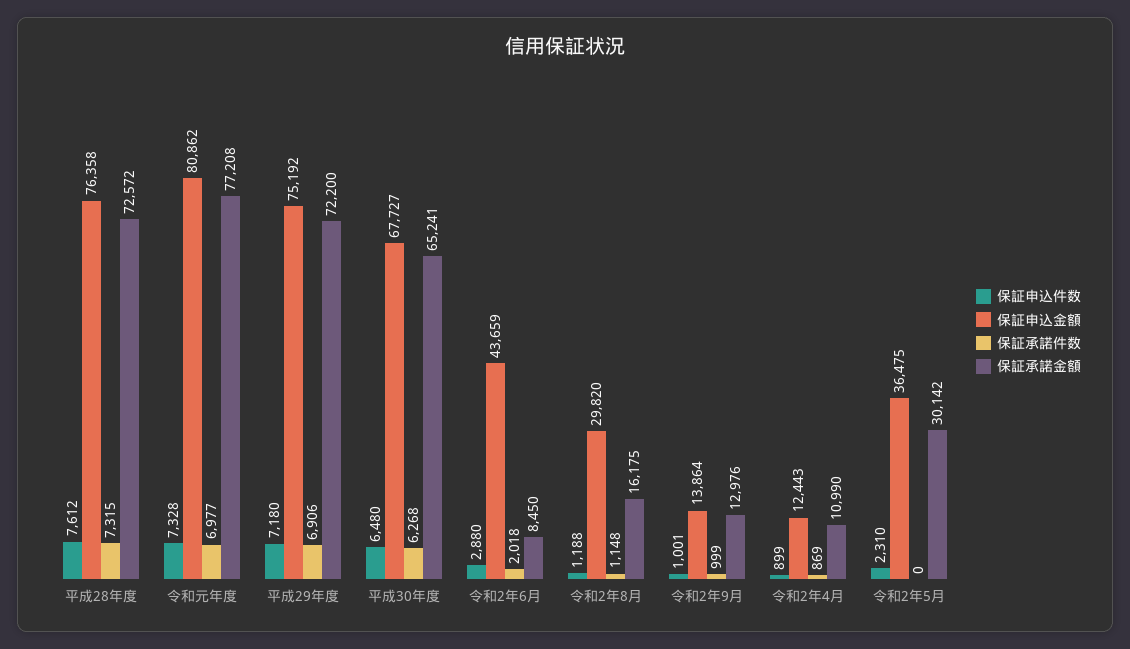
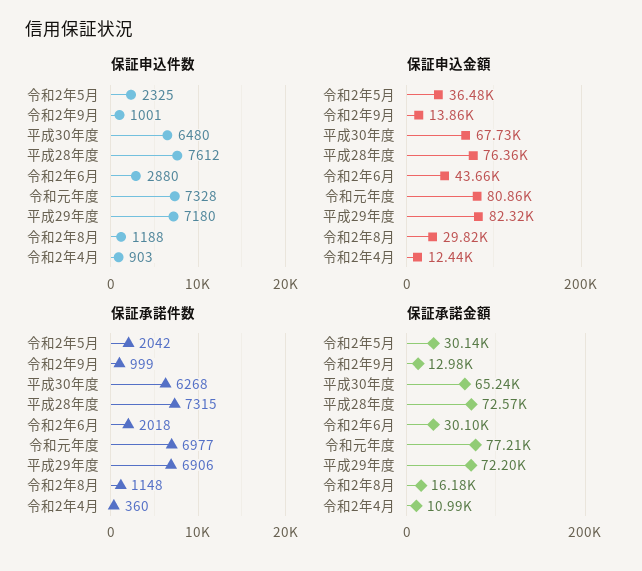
  {
    "保証申込件数": {
      "平成28年度": 7612,
      "令和元年度": 7328,
      "平成29年度": 7180,
      "平成30年度": 6480,
      "令和2年6月": 2880,
      "令和2年8月": 1188,
      "令和2年9月": 1001,
-     "令和2年4月": 899,
+     "令和2年4月": 903,
-     "令和2年5月": 2310
+     "令和2年5月": 2325
    },
    "保証申込金額": {
      "平成28年度": 76358,
      "令和元年度": 80862,
-     "平成29年度": 75192,
+     "平成29年度": 82320,
      "平成30年度": 67727,
      "令和2年6月": 43659,
      "令和2年8月": 29820,
      "令和2年9月": 13864,
      "令和2年4月": 12443,
      "令和2年5月": 36475
    },
    "保証承諾件数": {
      "平成28年度": 7315,
      "令和元年度": 6977,
      "平成29年度": 6906,
      "平成30年度": 6268,
      "令和2年6月": 2018,
      "令和2年8月": 1148,
      "令和2年9月": 999,
-     "令和2年4月": 869,
+     "令和2年4月": 360,
-     "令和2年5月": 0
+     "令和2年5月": 2042
    },
    "保証承諾金額": {
      "平成28年度": 72572,
      "令和元年度": 77208,
      "平成29年度": 72200,
      "平成30年度": 65241,
-     "令和2年6月": 8450,
+     "令和2年6月": 30100,
      "令和2年8月": 16175,
      "令和2年9月": 12976,
      "令和2年4月": 10990,
      "令和2年5月": 30142
    }
  }

